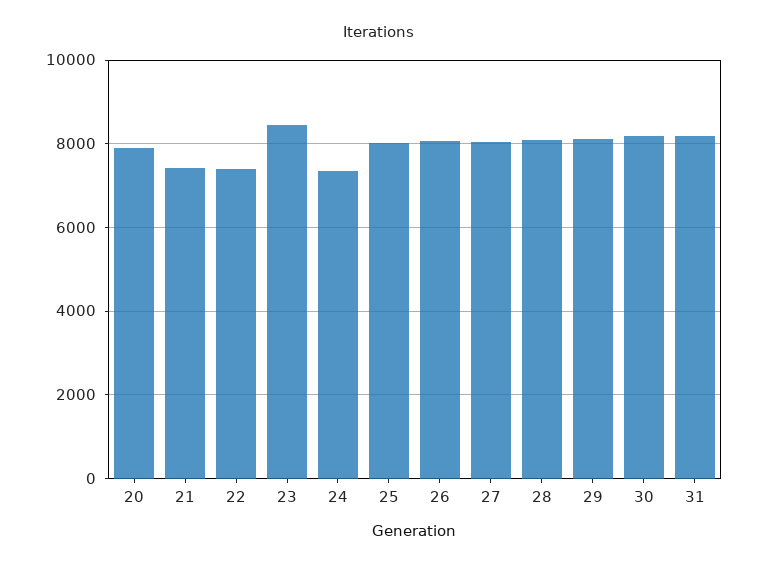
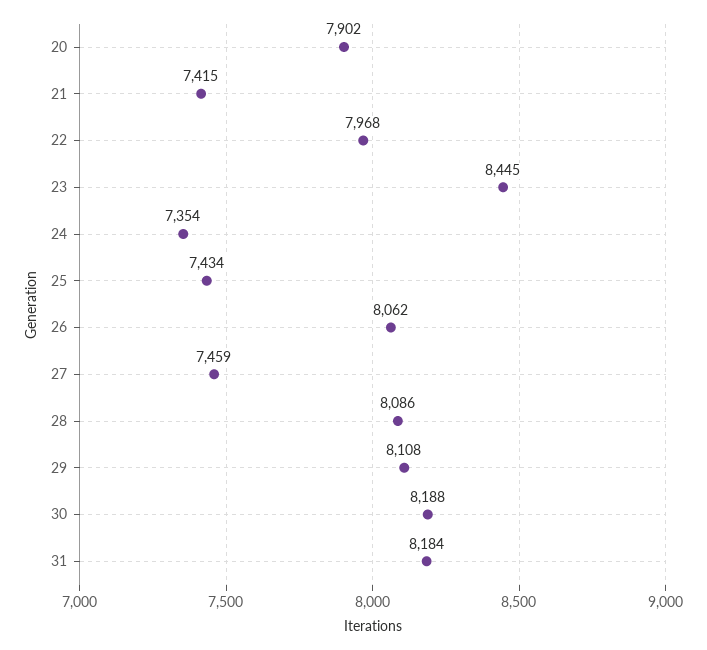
  {
    "20": 7902,
    "21": 7415,
-   "22": 7400,
+   "22": 7968,
    "23": 8445,
    "24": 7354,
-   "25": 8000,
+   "25": 7434,
    "26": 8062,
-   "27": 8000,
+   "27": 7459,
    "28": 8086,
    "29": 8108,
    "30": 8188,
    "31": 8184
  }

